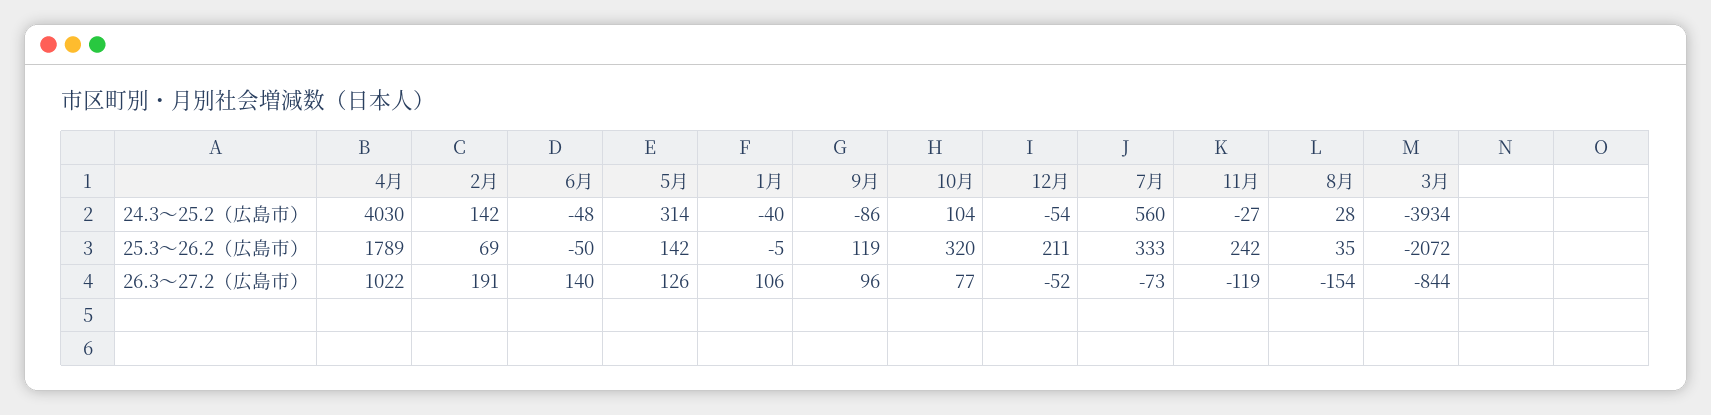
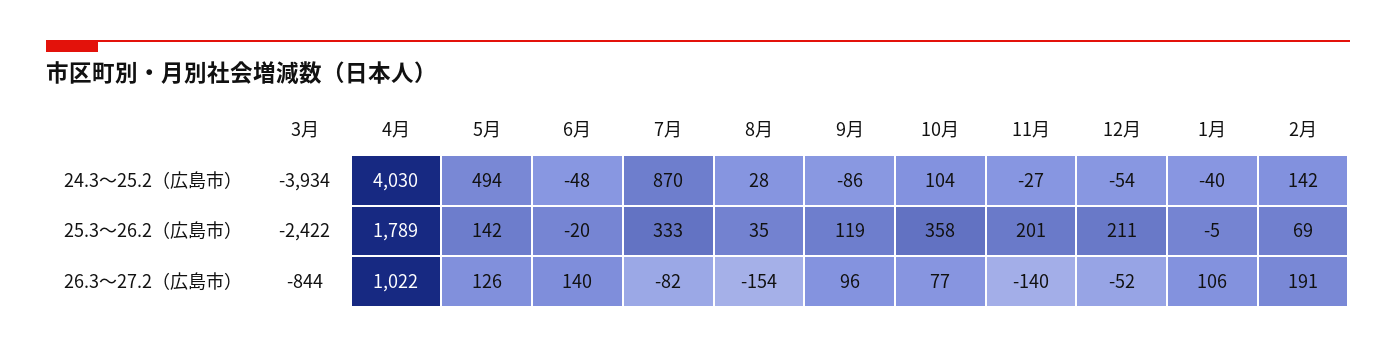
  {
    "4月": {
      "24.3～25.2（広島市）": 4030,
      "25.3～26.2（広島市）": 1789,
      "26.3～27.2（広島市）": 1022
    },
    "2月": {
      "24.3～25.2（広島市）": 142,
      "25.3～26.2（広島市）": 69,
      "26.3～27.2（広島市）": 191
    },
    "6月": {
      "24.3～25.2（広島市）": -48,
-     "25.3～26.2（広島市）": -50,
+     "25.3～26.2（広島市）": -20,
      "26.3～27.2（広島市）": 140
    },
    "5月": {
-     "24.3～25.2（広島市）": 314,
+     "24.3～25.2（広島市）": 494,
      "25.3～26.2（広島市）": 142,
      "26.3～27.2（広島市）": 126
    },
    "1月": {
      "24.3～25.2（広島市）": -40,
      "25.3～26.2（広島市）": -5,
      "26.3～27.2（広島市）": 106
    },
    "9月": {
      "24.3～25.2（広島市）": -86,
      "25.3～26.2（広島市）": 119,
      "26.3～27.2（広島市）": 96
    },
    "10月": {
      "24.3～25.2（広島市）": 104,
-     "25.3～26.2（広島市）": 320,
+     "25.3～26.2（広島市）": 358,
      "26.3～27.2（広島市）": 77
    },
    "12月": {
      "24.3～25.2（広島市）": -54,
      "25.3～26.2（広島市）": 211,
      "26.3～27.2（広島市）": -52
    },
    "7月": {
-     "24.3～25.2（広島市）": 560,
+     "24.3～25.2（広島市）": 870,
      "25.3～26.2（広島市）": 333,
-     "26.3～27.2（広島市）": -73
+     "26.3～27.2（広島市）": -82
    },
    "11月": {
      "24.3～25.2（広島市）": -27,
-     "25.3～26.2（広島市）": 242,
+     "25.3～26.2（広島市）": 201,
-     "26.3～27.2（広島市）": -119
+     "26.3～27.2（広島市）": -140
    },
    "8月": {
      "24.3～25.2（広島市）": 28,
      "25.3～26.2（広島市）": 35,
      "26.3～27.2（広島市）": -154
    },
    "3月": {
      "24.3～25.2（広島市）": -3934,
-     "25.3～26.2（広島市）": -2072,
+     "25.3～26.2（広島市）": -2422,
      "26.3～27.2（広島市）": -844
    }
  }

